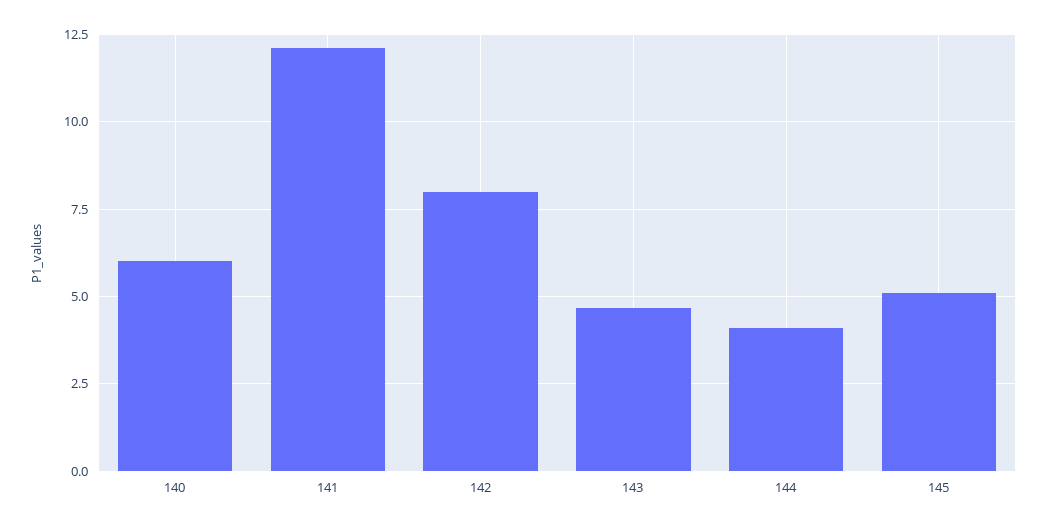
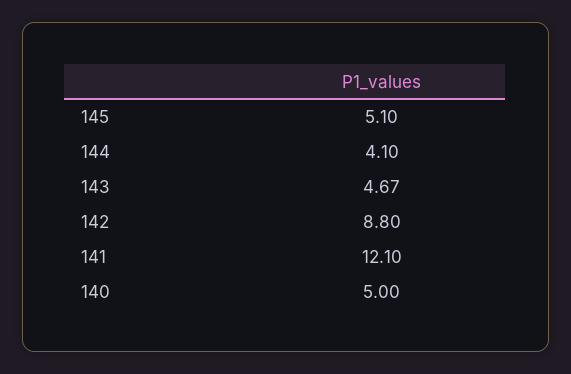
  {
-   "140": 6,
+   "140": 5,
    "141": 12.1,
-   "142": 8,
+   "142": 8.8,
    "143": 4.67,
    "144": 4.1,
    "145": 5.1
  }

